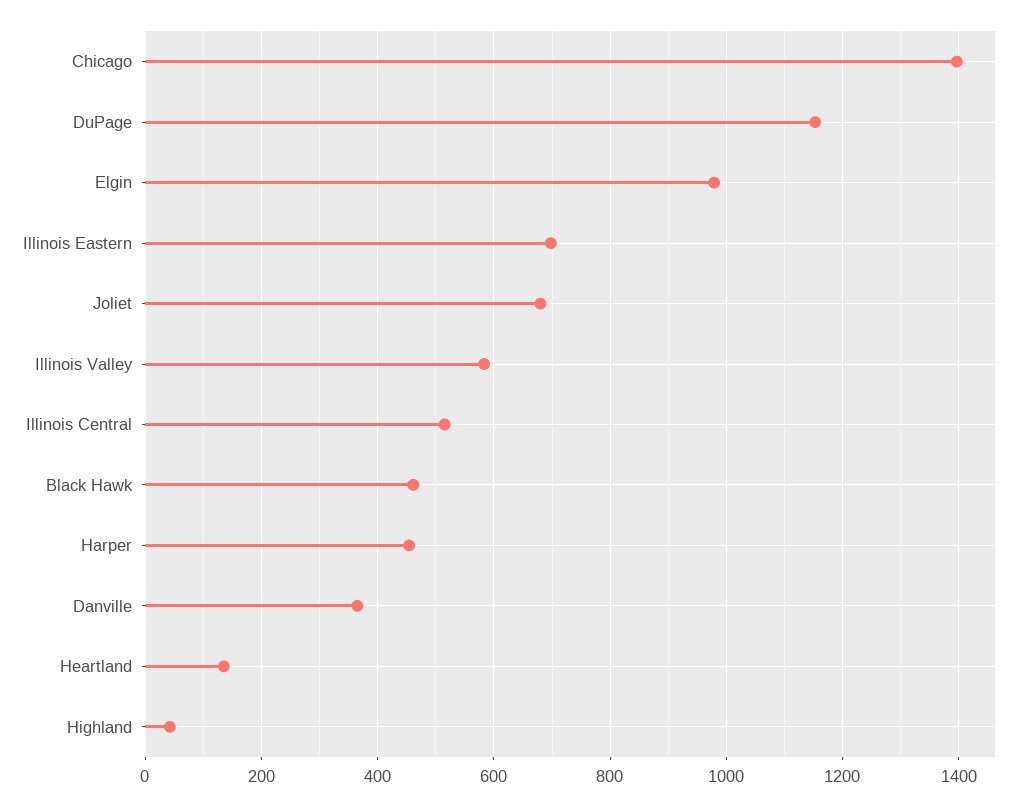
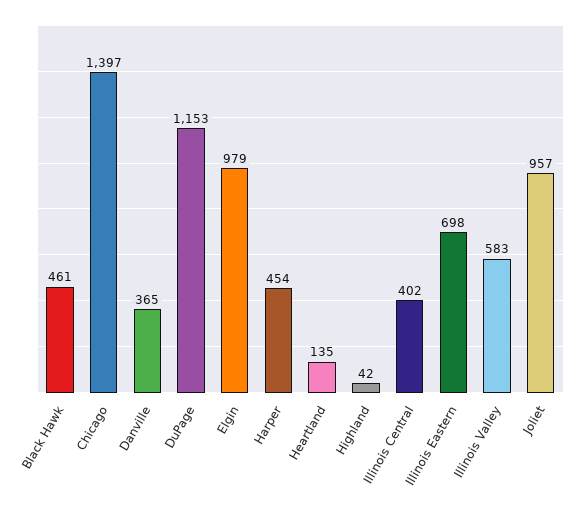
  {
    "Chicago": 1397,
    "DuPage": 1153,
    "Elgin": 979,
    "Illinois Eastern": 698,
-   "Joliet": 680,
+   "Joliet": 957,
    "Illinois Valley": 583,
-   "Illinois Central": 520,
+   "Illinois Central": 402,
    "Black Hawk": 461,
    "Harper": 454,
    "Danville": 365,
    "Heartland": 135,
    "Highland": 42
  }

